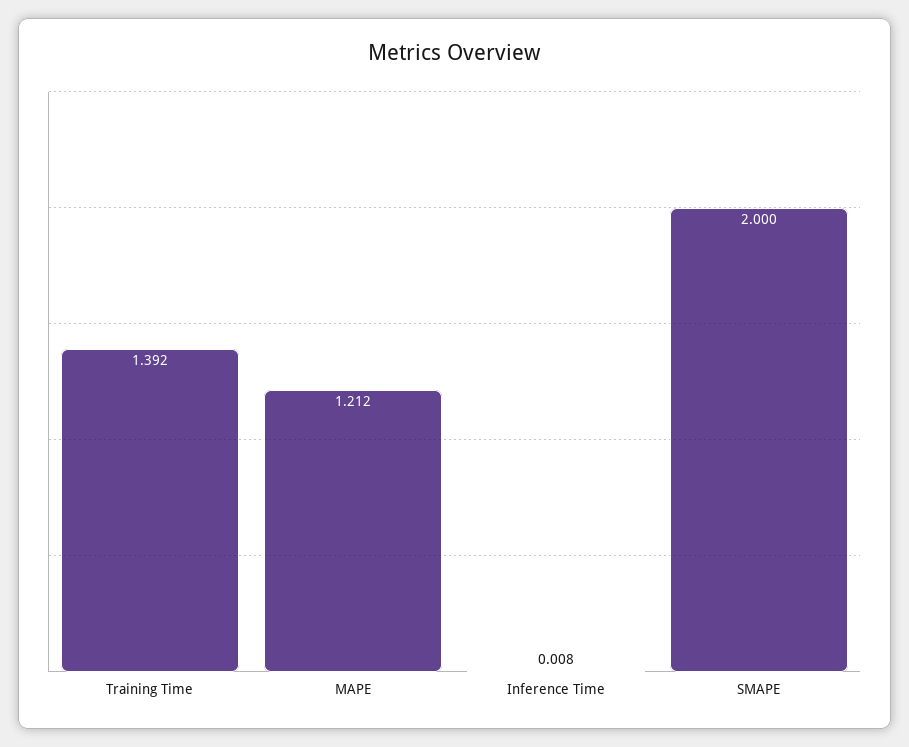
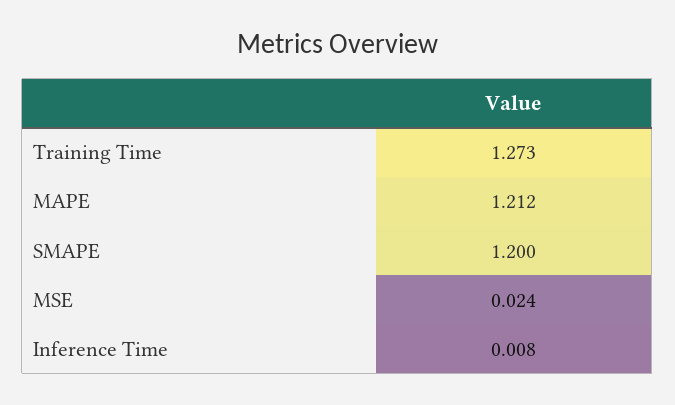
  {
-   "Training Time": 1.392,
+   "Training Time": 1.273,
    "MAPE": 1.212,
    "Inference Time": 0.008,
-   "SMAPE": 2
+   "SMAPE": 1.2,
+   "MSE": 0.024
  }

